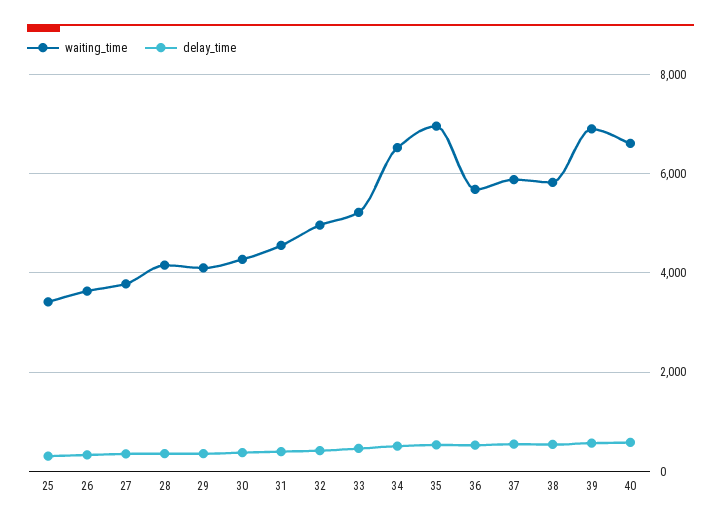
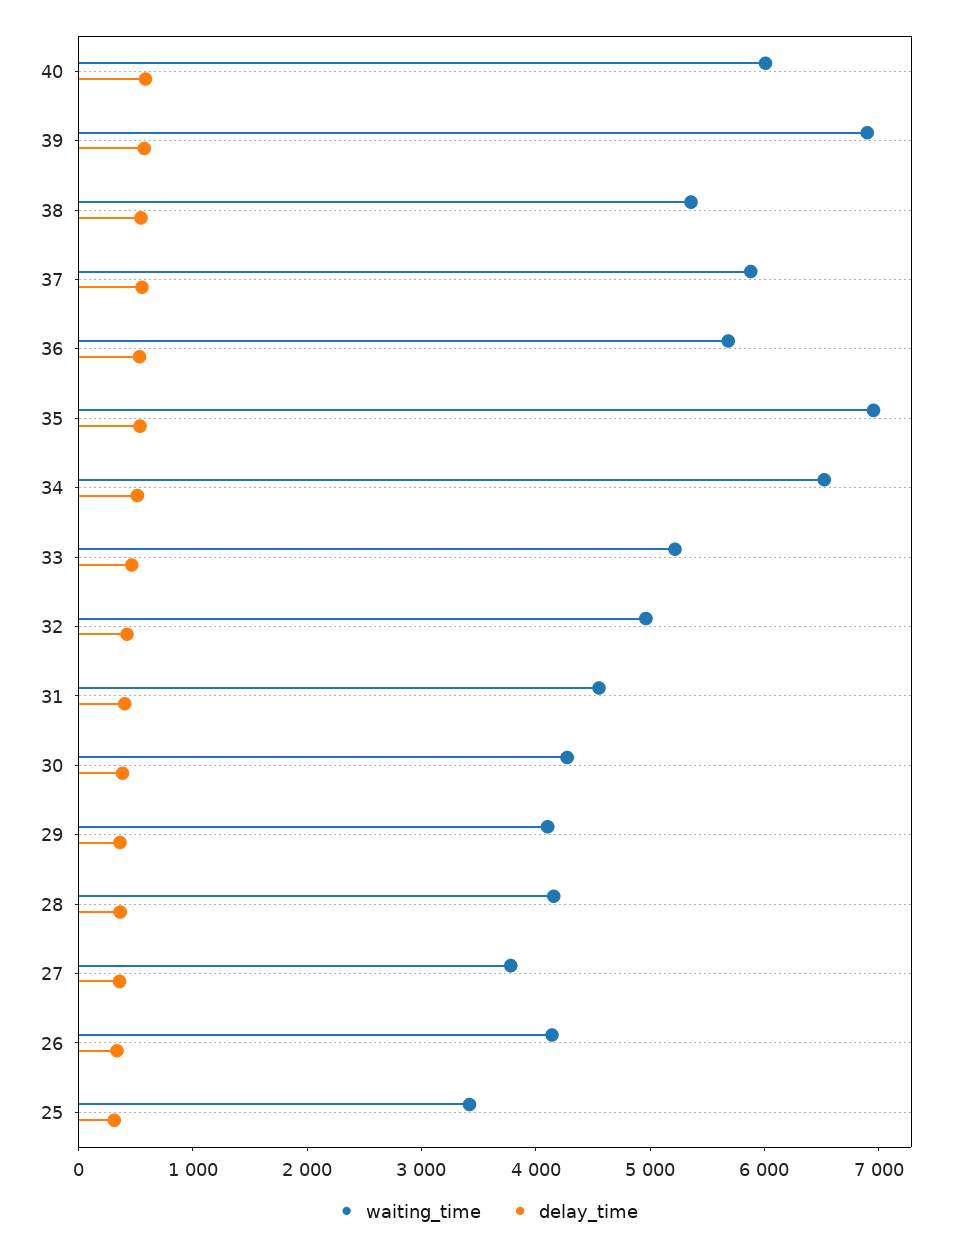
  {
    "waiting_time": {
      "25": 3400,
-     "26": 3600,
+     "26": 4200,
      "27": 3800,
      "28": 4200,
      "29": 4200,
      "30": 4200,
      "31": 4600,
      "32": 5000,
      "33": 5200,
      "34": 6600,
      "35": 7000,
      "36": 5600,
      "37": 5800,
-     "38": 5800,
+     "38": 5400,
      "39": 7000,
-     "40": 6600
+     "40": 6000
    },
    "delay_time": {
      "25": 400,
      "26": 400,
      "27": 400,
      "28": 400,
      "29": 400,
      "30": 400,
      "31": 400,
      "32": 400,
      "33": 400,
      "34": 600,
      "35": 600,
      "36": 600,
      "37": 600,
      "38": 600,
      "39": 600,
      "40": 600
    }
  }

